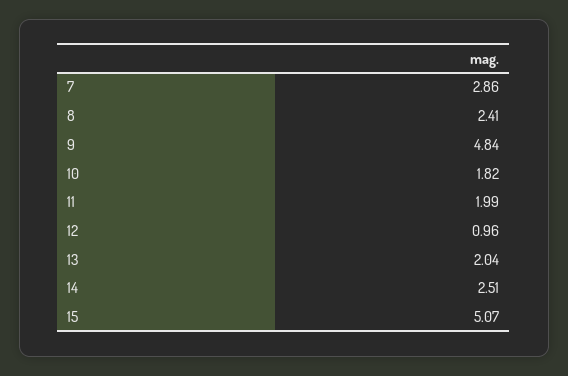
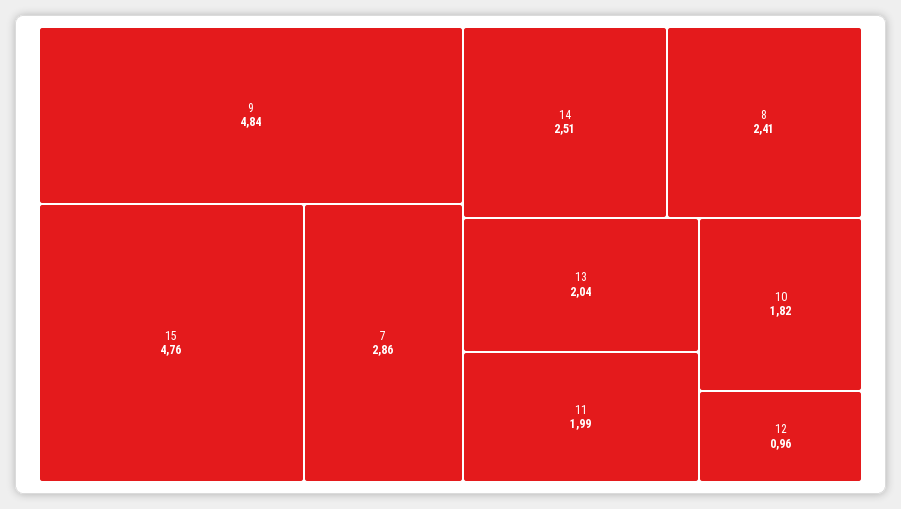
  {
    "7": 2.86,
    "8": 2.41,
    "9": 4.84,
    "10": 1.82,
    "11": 1.99,
    "12": 0.96,
    "13": 2.04,
    "14": 2.51,
-   "15": 5.07
+   "15": 4.76
  }

